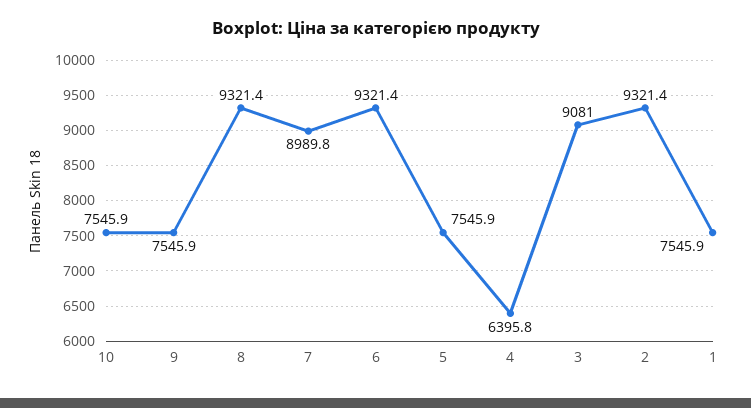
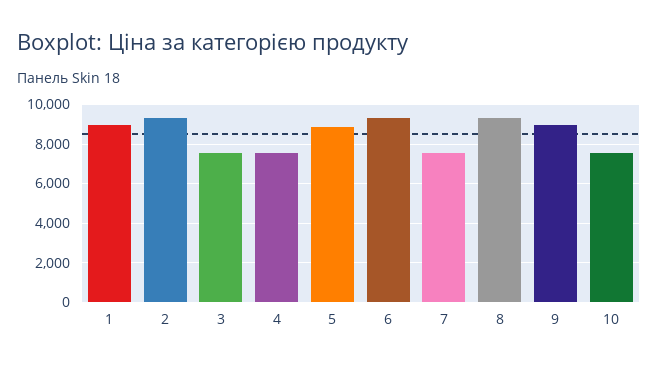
  {
    "10": 7545.9,
-   "9": 7545.9,
+   "9": 9000,
    "8": 9321.4,
-   "7": 8989.8,
+   "7": 7500,
    "6": 9321.4,
-   "5": 7545.9,
+   "5": 9000,
-   "4": 6395.8,
+   "4": 7500,
-   "3": 9081,
+   "3": 7500,
    "2": 9321.4,
-   "1": 7545.9
+   "1": 9000
  }

